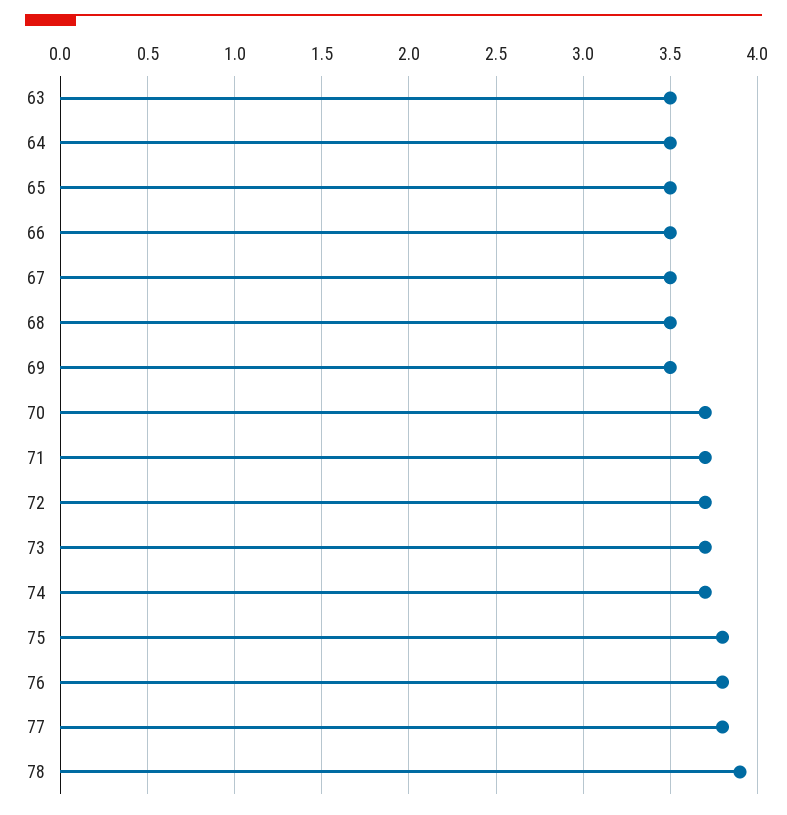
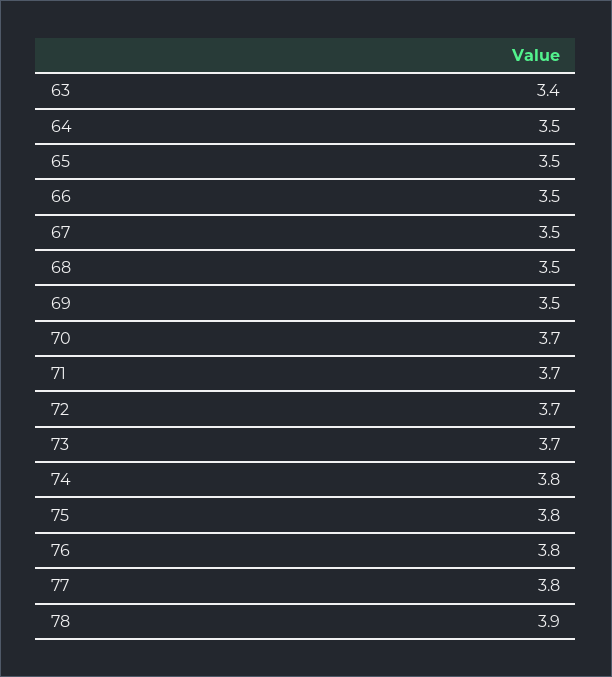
  {
-   "63": 3.5,
+   "63": 3.4,
    "64": 3.5,
    "65": 3.5,
    "66": 3.5,
    "67": 3.5,
    "68": 3.5,
    "69": 3.5,
    "70": 3.7,
    "71": 3.7,
    "72": 3.7,
    "73": 3.7,
-   "74": 3.7,
+   "74": 3.8,
    "75": 3.8,
    "76": 3.8,
    "77": 3.8,
    "78": 3.9
  }

